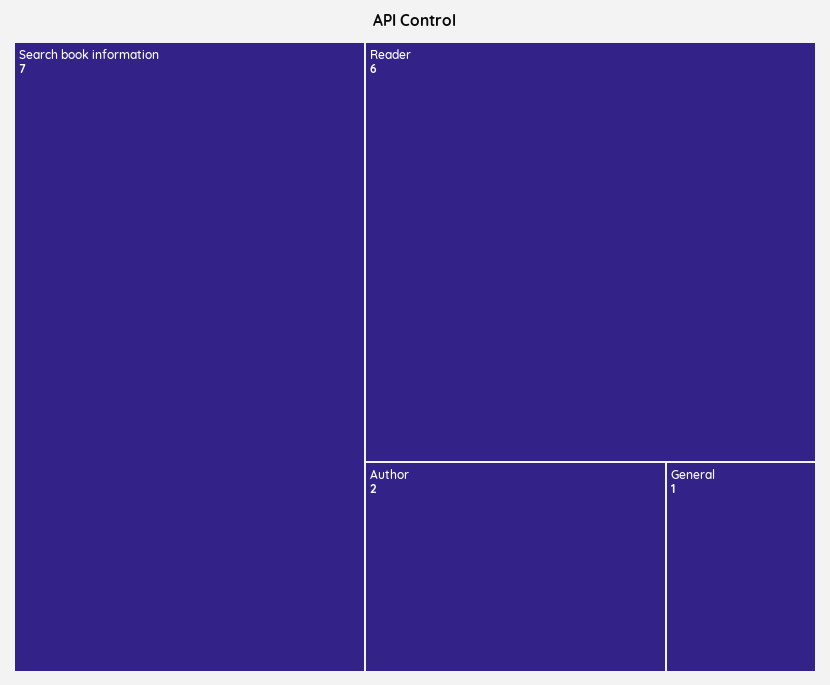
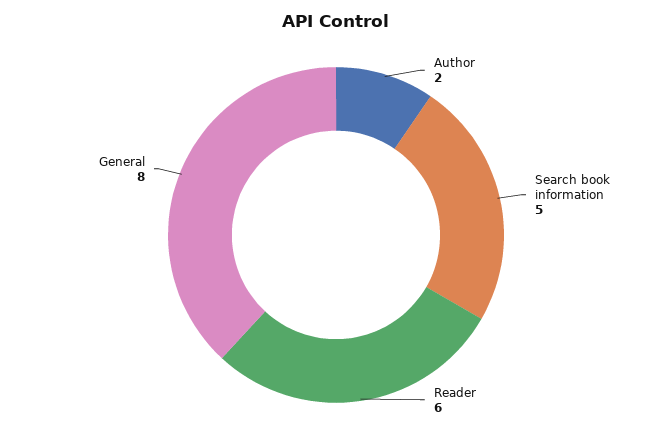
  {
-   "Search book information": 7,
+   "Search book information": 5,
    "Reader": 6,
    "Author": 2,
-   "General": 1
+   "General": 8
  }

